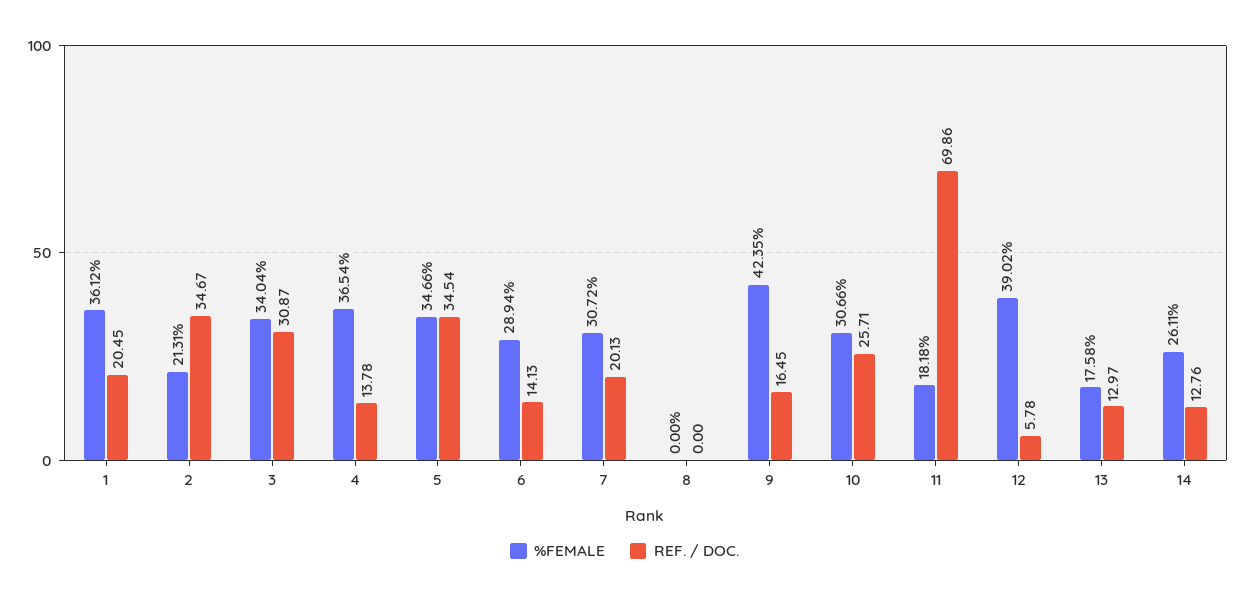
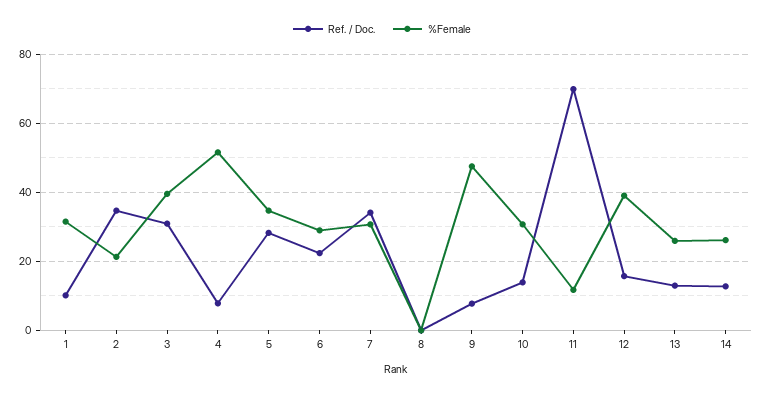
  {
    "%FEMALE": {
-     "1": 36.12,
+     "1": 32,
      "2": 21.31,
-     "3": 34.04,
+     "3": 40,
-     "4": 36.54,
+     "4": 52,
      "5": 34.66,
      "6": 28.94,
      "7": 30.72,
      "8": 0,
-     "9": 42.35,
+     "9": 48,
      "10": 30.66,
-     "11": 18.18,
+     "11": 12,
      "12": 39.02,
-     "13": 17.58,
+     "13": 26,
      "14": 26.11
    },
    "REF. / DOC.": {
-     "1": 20.45,
+     "1": 10,
      "2": 34.67,
      "3": 30.87,
-     "4": 13.78,
+     "4": 8,
-     "5": 34.54,
+     "5": 28,
-     "6": 14.13,
+     "6": 22,
-     "7": 20.13,
+     "7": 34,
      "8": 0,
-     "9": 16.45,
+     "9": 8,
-     "10": 25.71,
+     "10": 14,
      "11": 69.86,
-     "12": 5.78,
+     "12": 16,
      "13": 12.97,
      "14": 12.76
    }
  }

